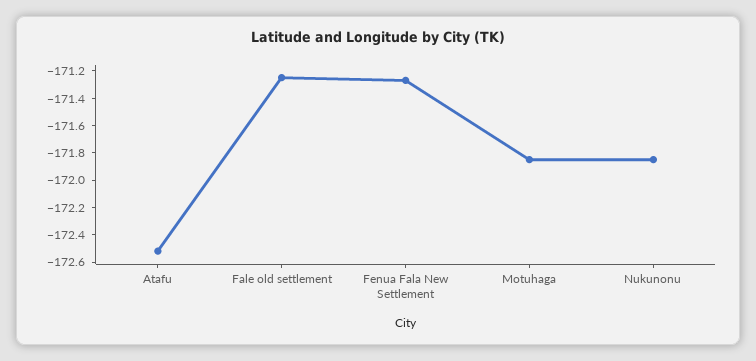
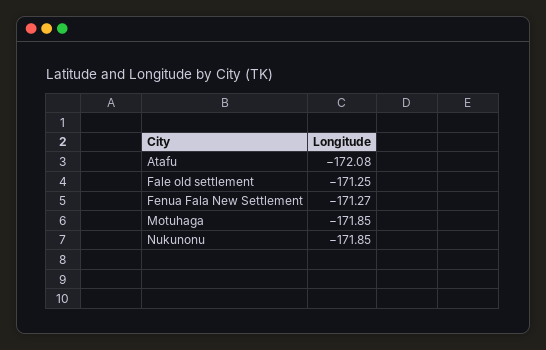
  {
-   "Atafu": -172.5,
+   "Atafu": -172.08,
    "Fale old settlement": -171.25,
    "Fenua Fala New Settlement": -171.27,
    "Motuhaga": -171.85,
    "Nukunonu": -171.85
  }

